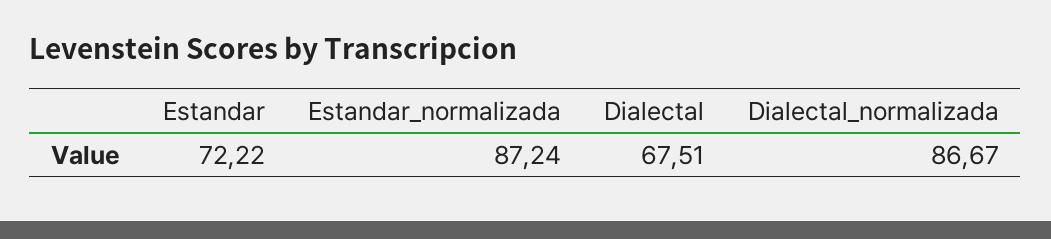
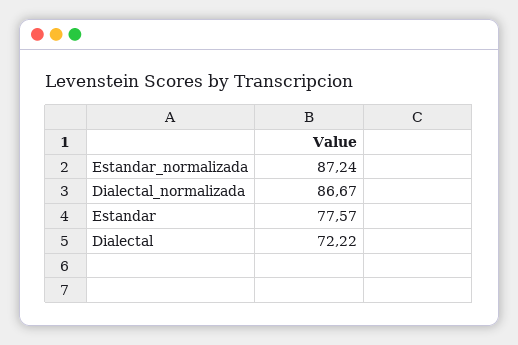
  {
-   "Estandar": 72.22,
+   "Estandar": 77.57,
    "Estandar_normalizada": 87.24,
-   "Dialectal": 67.51,
+   "Dialectal": 72.22,
    "Dialectal_normalizada": 86.67
  }

